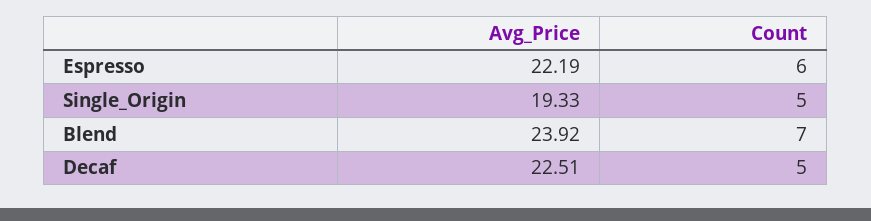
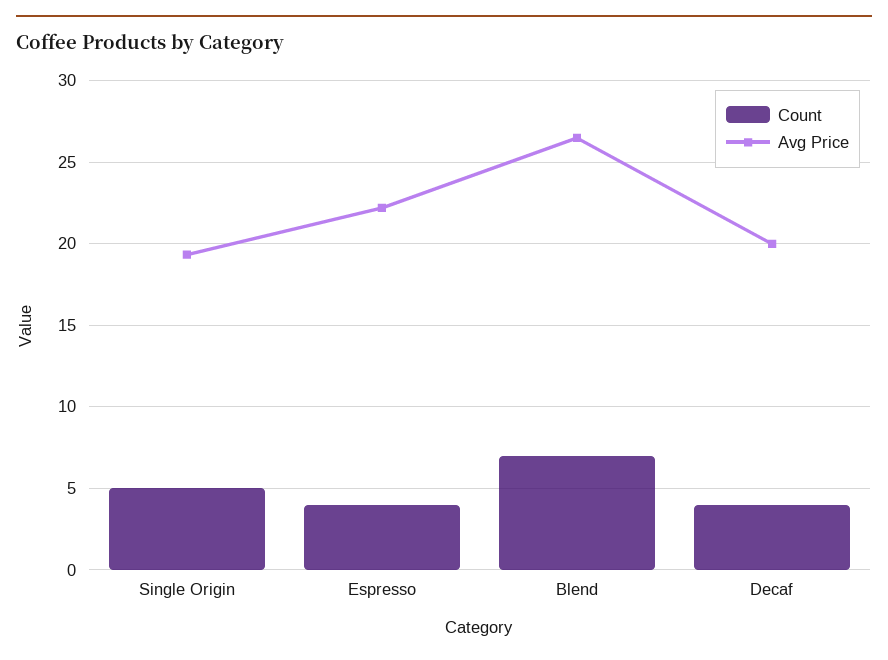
  {
    "Avg_Price": {
      "Espresso": 22.19,
      "Single_Origin": 19.33,
-     "Blend": 23.92,
+     "Blend": 26.5,
-     "Decaf": 22.51
+     "Decaf": 20
    },
    "Count": {
-     "Espresso": 6,
+     "Espresso": 4,
      "Single_Origin": 5,
      "Blend": 7,
-     "Decaf": 5
+     "Decaf": 4
    }
  }

